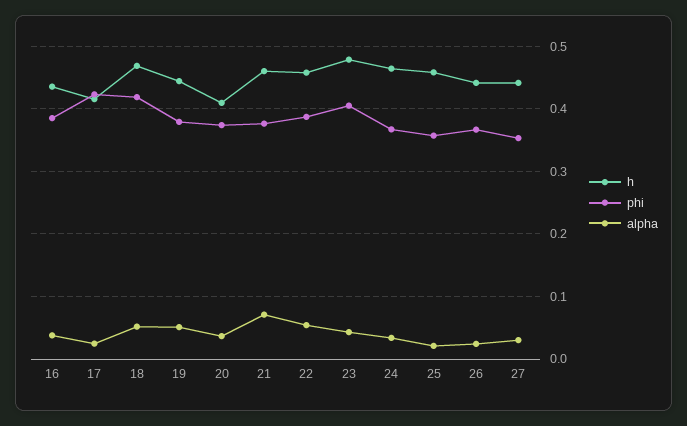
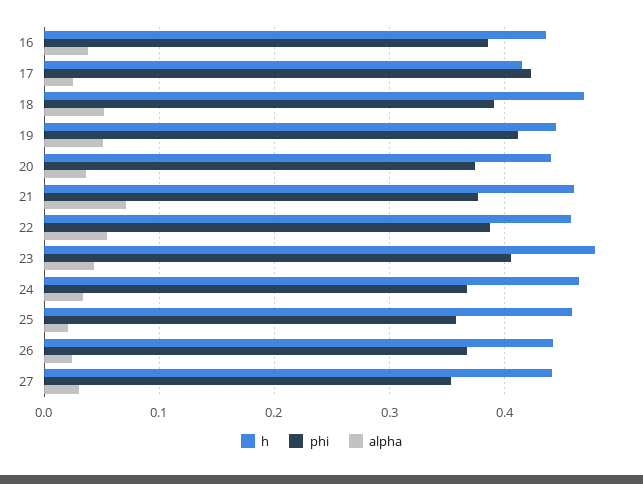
  {
    "h": {
      "16": 0.44,
      "17": 0.42,
      "18": 0.47,
      "19": 0.44,
-     "20": 0.41,
+     "20": 0.44,
      "21": 0.46,
      "22": 0.46,
      "23": 0.48,
      "24": 0.46,
      "25": 0.46,
      "26": 0.44,
      "27": 0.44
    },
    "phi": {
      "16": 0.39,
      "17": 0.42,
-     "18": 0.42,
+     "18": 0.39,
-     "19": 0.38,
+     "19": 0.41,
      "20": 0.37,
      "21": 0.38,
      "22": 0.39,
      "23": 0.41,
      "24": 0.37,
      "25": 0.36,
      "26": 0.37,
      "27": 0.35
    },
    "alpha": {
      "16": 0.04,
      "17": 0.02,
      "18": 0.05,
      "19": 0.05,
      "20": 0.04,
      "21": 0.07,
      "22": 0.05,
      "23": 0.04,
      "24": 0.03,
      "25": 0.02,
      "26": 0.02,
      "27": 0.03
    }
  }

